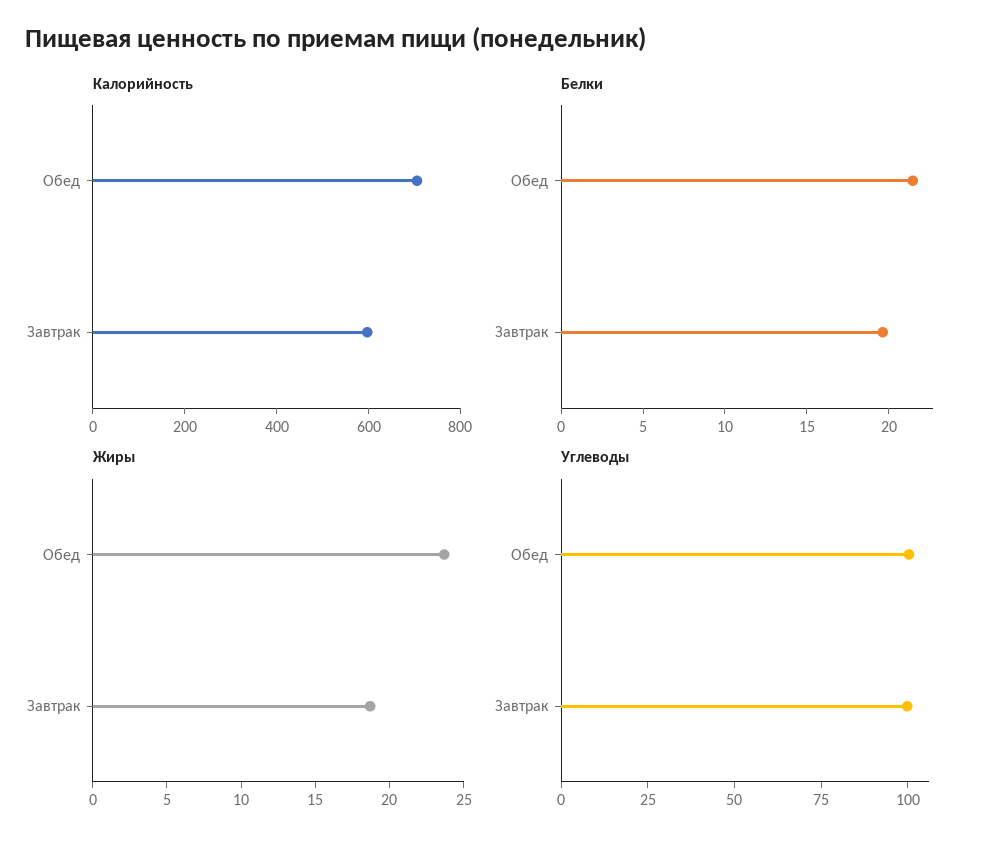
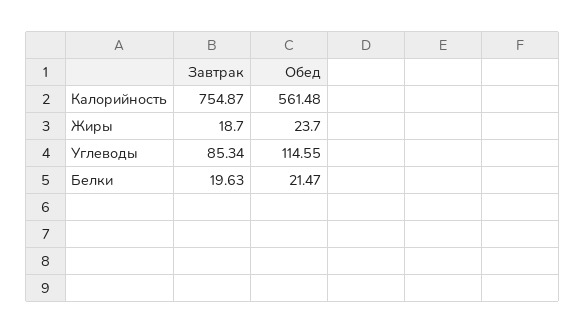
  {
    "Калорийность": {
-     "Обед": 700,
+     "Обед": 561.48,
-     "Завтрак": 600
+     "Завтрак": 754.87
    },
    "Белки": {
      "Обед": 21.47,
      "Завтрак": 19.63
    },
    "Жиры": {
      "Обед": 23.7,
      "Завтрак": 18.7
    },
    "Углеводы": {
-     "Обед": 100,
+     "Обед": 114.55,
-     "Завтрак": 100
+     "Завтрак": 85.34
    }
  }

